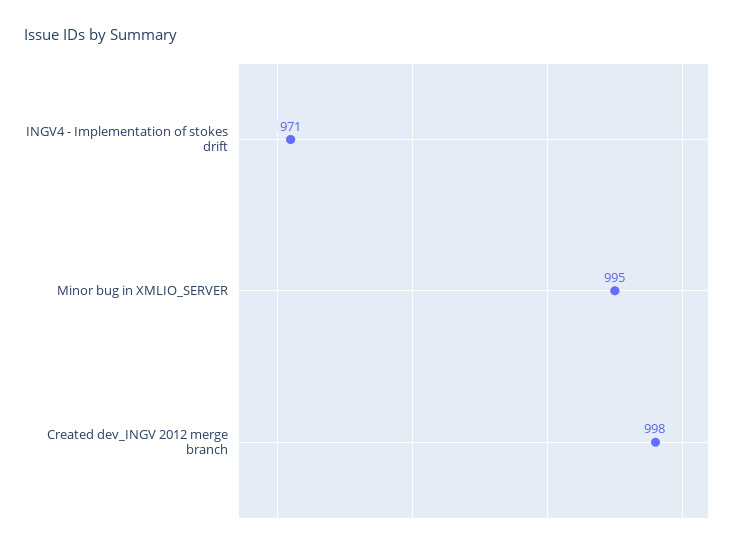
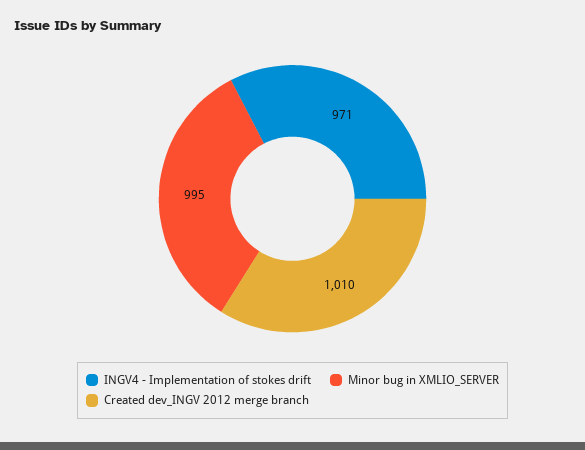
  {
    "INGV4 - Implementation of stokes drift": 971,
    "Minor bug in XMLIO_SERVER": 995,
-   "Created dev_INGV 2012 merge branch": 998
+   "Created dev_INGV 2012 merge branch": 1010
  }

